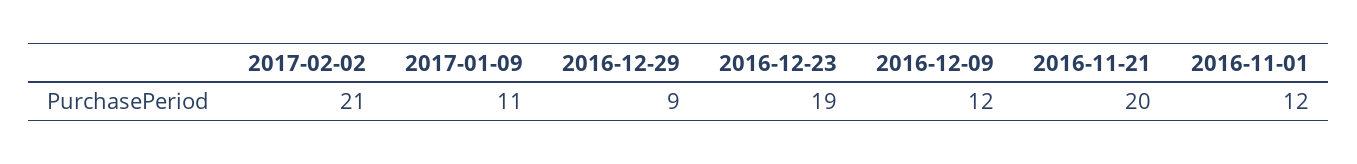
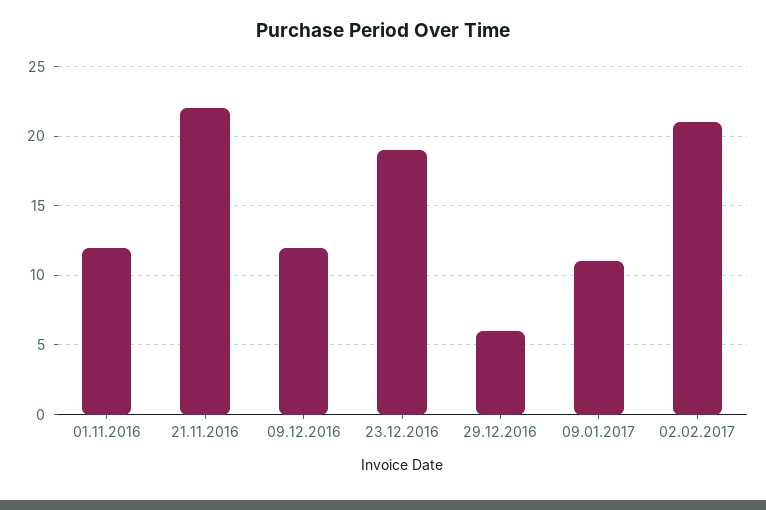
  {
    "2017-02-02": 21,
    "2017-01-09": 11,
-   "2016-12-29": 9,
+   "2016-12-29": 6,
    "2016-12-23": 19,
    "2016-12-09": 12,
-   "2016-11-21": 20,
+   "2016-11-21": 22,
    "2016-11-01": 12
  }

